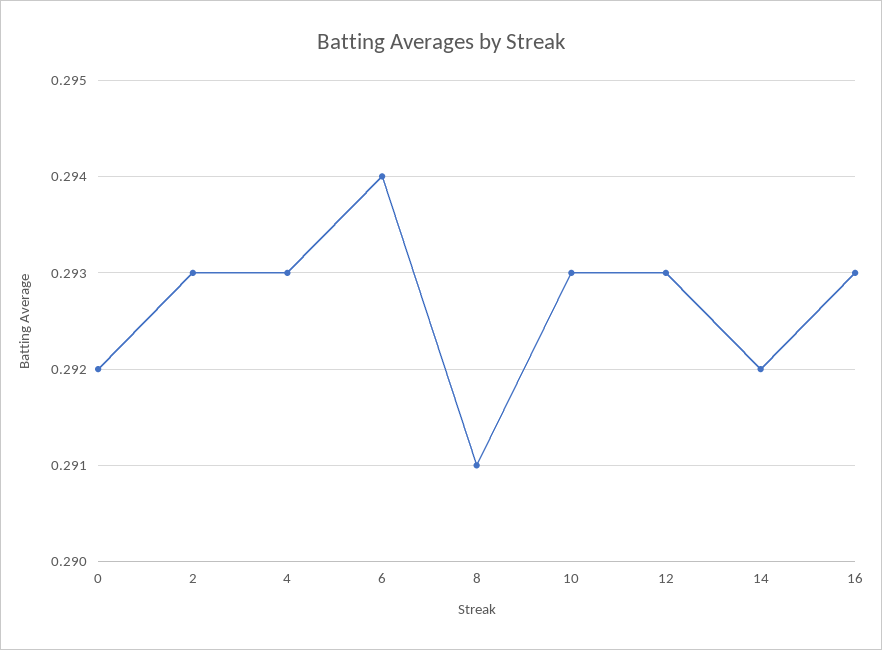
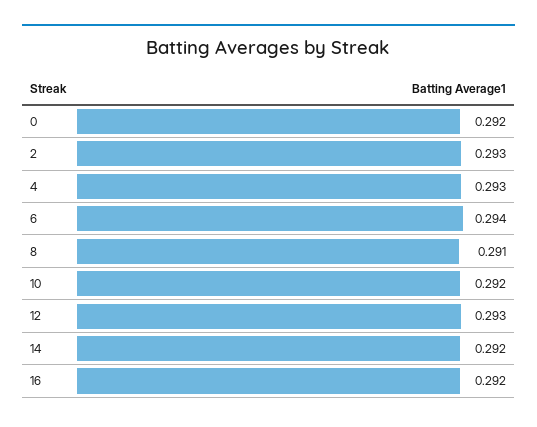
  {
    "0": 0.292,
    "2": 0.293,
    "4": 0.293,
    "6": 0.294,
    "8": 0.291,
-   "10": 0.293,
+   "10": 0.292,
    "12": 0.293,
    "14": 0.292,
-   "16": 0.293
+   "16": 0.292
  }

